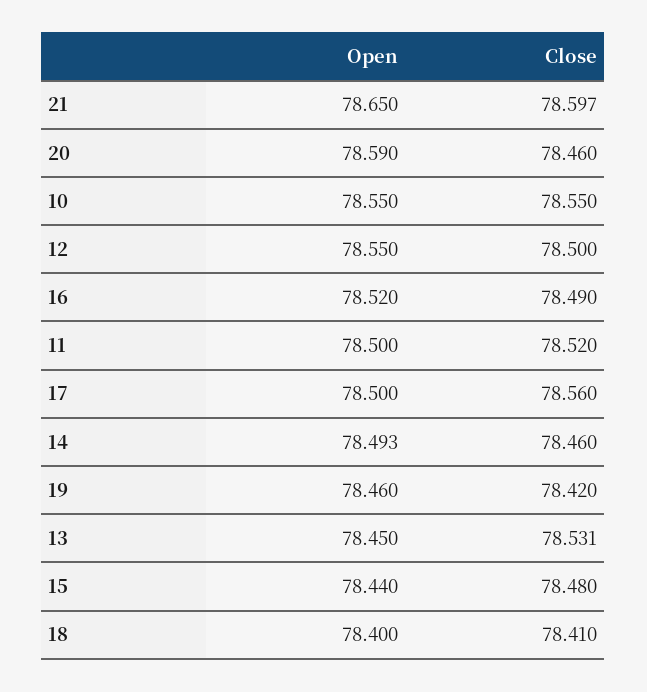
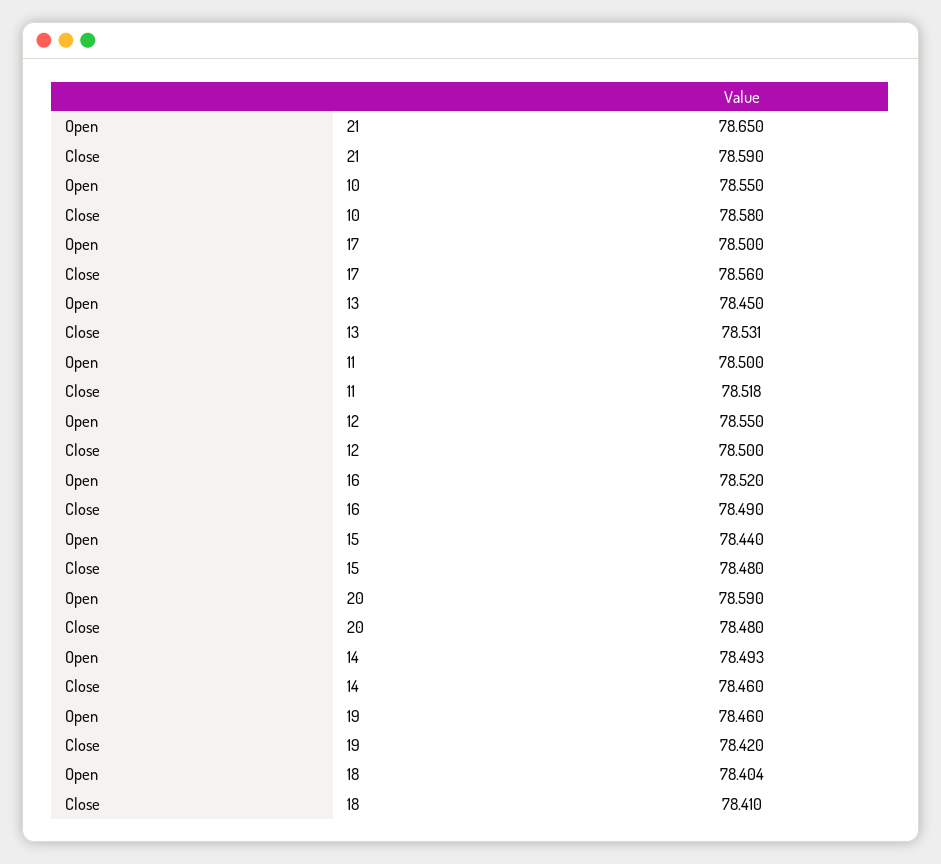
  {
    "Open": {
      "21": 78.65,
      "20": 78.59,
      "10": 78.55,
      "12": 78.55,
      "16": 78.52,
      "11": 78.5,
      "17": 78.5,
      "14": 78.493,
      "19": 78.46,
      "13": 78.45,
      "15": 78.44,
-     "18": 78.4
+     "18": 78.404
    },
    "Close": {
-     "21": 78.597,
+     "21": 78.59,
-     "20": 78.46,
+     "20": 78.48,
-     "10": 78.55,
+     "10": 78.58,
      "12": 78.5,
      "16": 78.49,
-     "11": 78.52,
+     "11": 78.518,
      "17": 78.56,
      "14": 78.46,
      "19": 78.42,
      "13": 78.531,
      "15": 78.48,
      "18": 78.41
    }
  }

